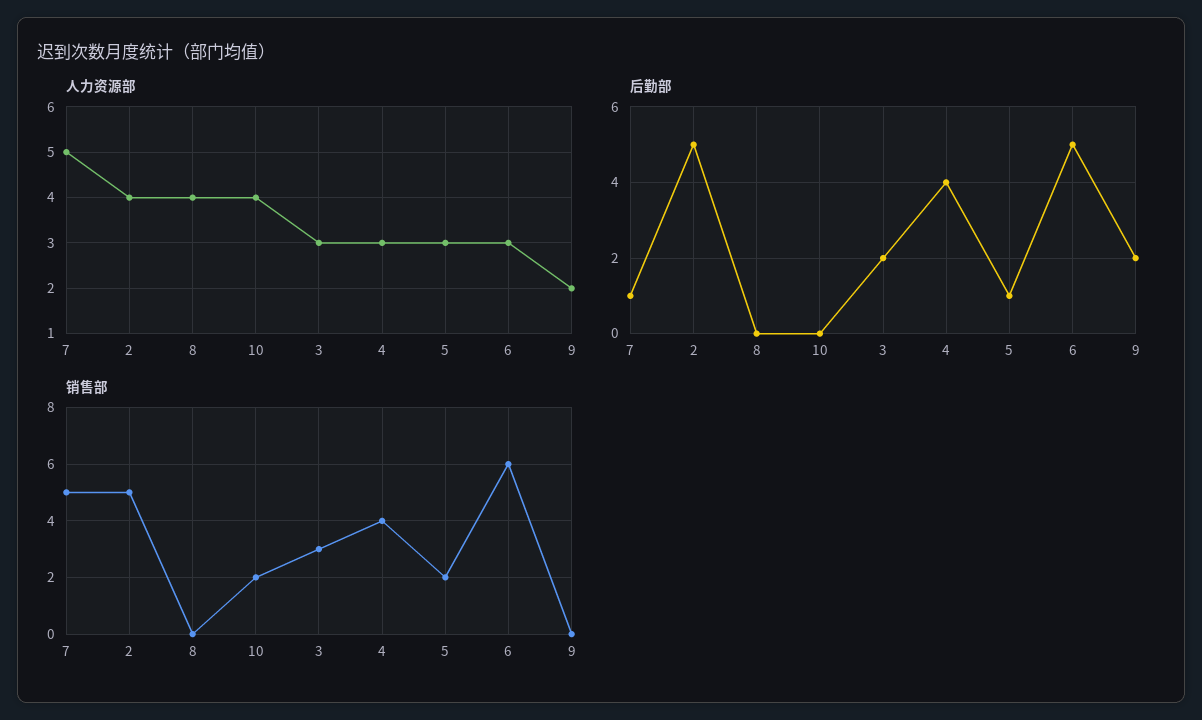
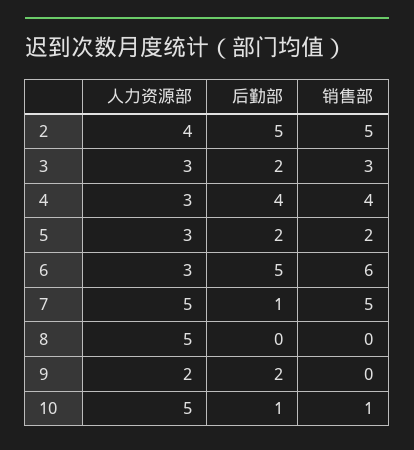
  {
    "人力资源部": {
      "7": 5,
      "2": 4,
-     "8": 4,
+     "8": 5,
-     "10": 4,
+     "10": 5,
      "3": 3,
      "4": 3,
      "5": 3,
      "6": 3,
      "9": 2
    },
    "后勤部": {
      "7": 1,
      "2": 5,
      "8": 0,
-     "10": 0,
+     "10": 1,
      "3": 2,
      "4": 4,
-     "5": 1,
+     "5": 2,
      "6": 5,
      "9": 2
    },
    "销售部": {
      "7": 5,
      "2": 5,
      "8": 0,
-     "10": 2,
+     "10": 1,
      "3": 3,
      "4": 4,
      "5": 2,
      "6": 6,
      "9": 0
    }
  }

